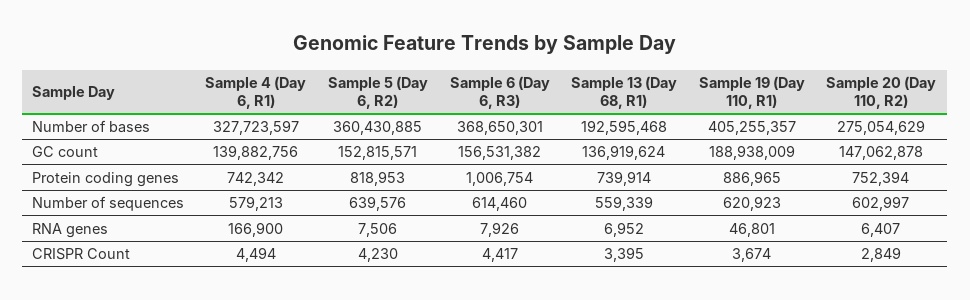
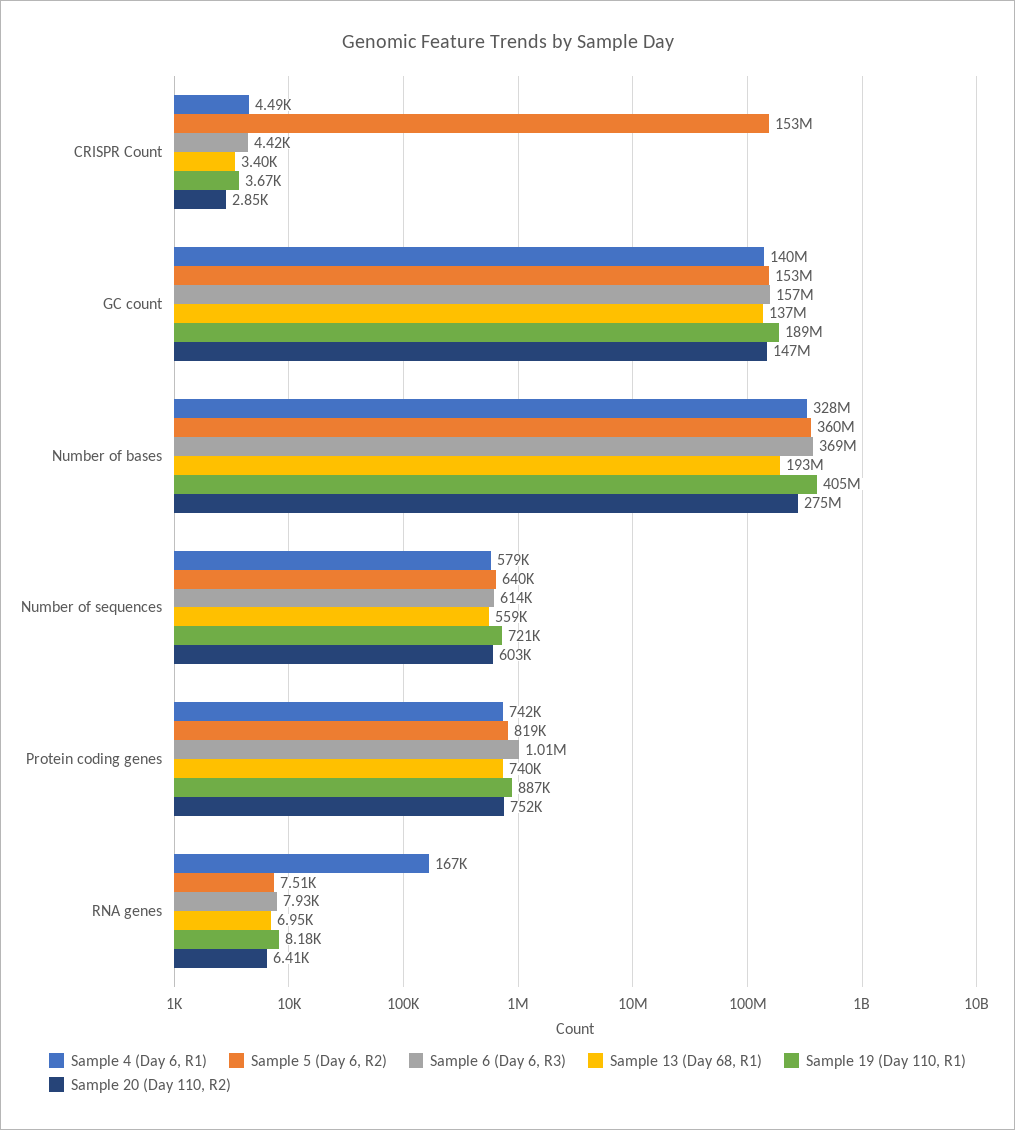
  {
    "Sample 4 (Day 6, R1)": {
      "Number of bases": 327723597,
      "GC count": 139882756,
      "Protein coding genes": 742342,
      "Number of sequences": 579213,
      "RNA genes": 166900,
      "CRISPR Count": 4494
    },
    "Sample 5 (Day 6, R2)": {
      "Number of bases": 360430885,
      "GC count": 152815571,
      "Protein coding genes": 818953,
      "Number of sequences": 639576,
      "RNA genes": 7506,
-     "CRISPR Count": 4230
+     "CRISPR Count": 153000000
    },
    "Sample 6 (Day 6, R3)": {
      "Number of bases": 368650301,
      "GC count": 156531382,
      "Protein coding genes": 1006754,
      "Number of sequences": 614460,
      "RNA genes": 7926,
      "CRISPR Count": 4417
    },
    "Sample 13 (Day 68, R1)": {
      "Number of bases": 192595468,
      "GC count": 136919624,
      "Protein coding genes": 739914,
      "Number of sequences": 559339,
      "RNA genes": 6952,
      "CRISPR Count": 3395
    },
    "Sample 19 (Day 110, R1)": {
      "Number of bases": 405255357,
      "GC count": 188938009,
      "Protein coding genes": 886965,
-     "Number of sequences": 620923,
+     "Number of sequences": 721000,
-     "RNA genes": 46801,
+     "RNA genes": 8180,
      "CRISPR Count": 3674
    },
    "Sample 20 (Day 110, R2)": {
      "Number of bases": 275054629,
      "GC count": 147062878,
      "Protein coding genes": 752394,
      "Number of sequences": 602997,
      "RNA genes": 6407,
      "CRISPR Count": 2849
    }
  }

